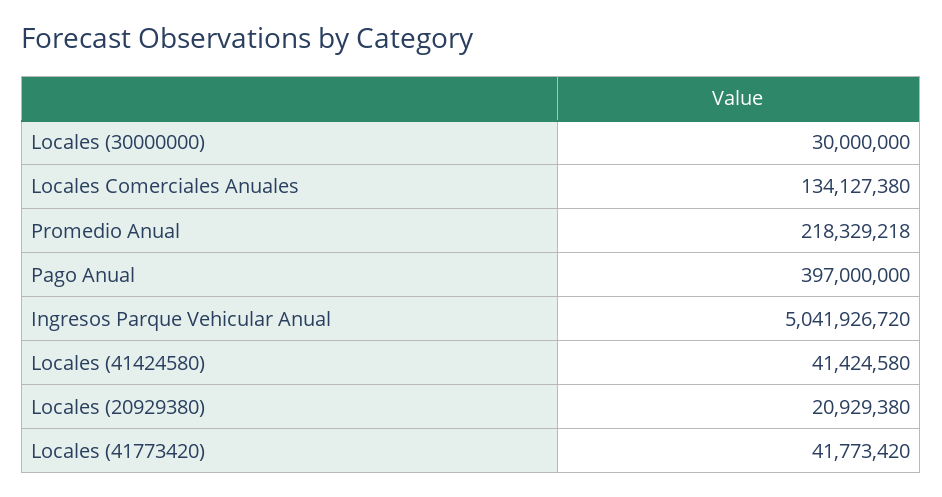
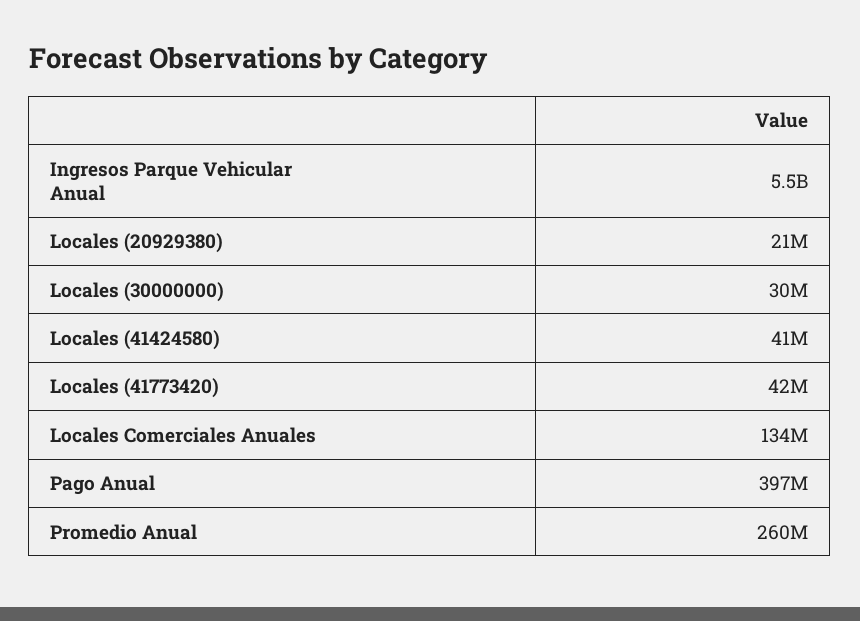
  {
    "Locales (30000000)": 30000000,
    "Locales Comerciales Anuales": 134127380,
-   "Promedio Anual": 218329218,
+   "Promedio Anual": 260000000,
    "Pago Anual": 397000000,
-   "Ingresos Parque Vehicular Anual": 5041926720,
+   "Ingresos Parque Vehicular Anual": 5500000000,
    "Locales (41424580)": 41424580,
    "Locales (20929380)": 20929380,
    "Locales (41773420)": 41773420
  }

